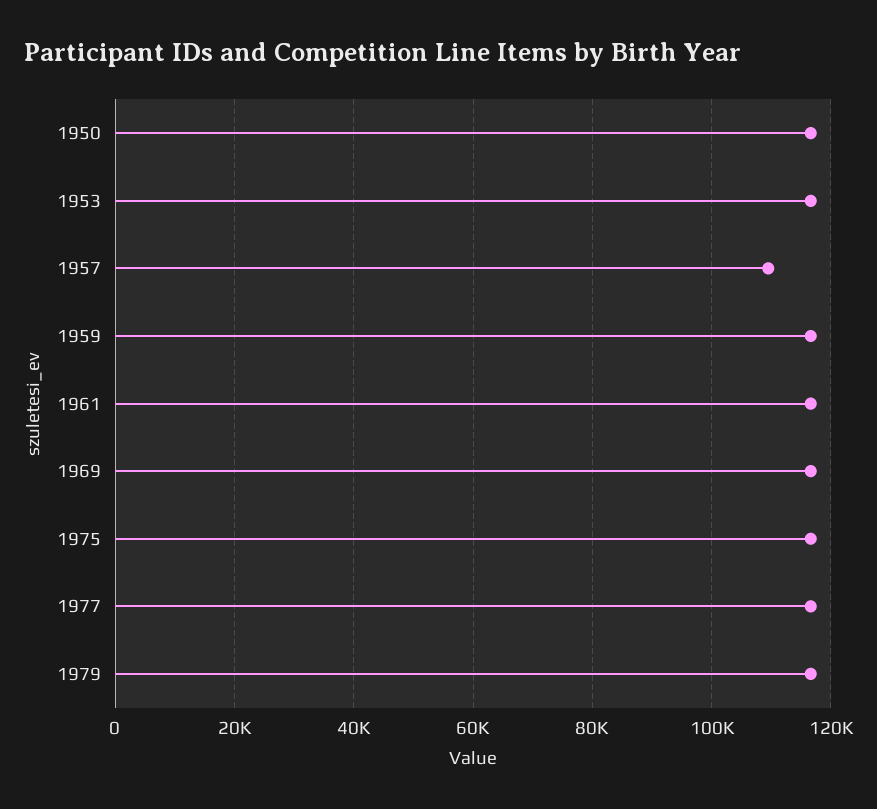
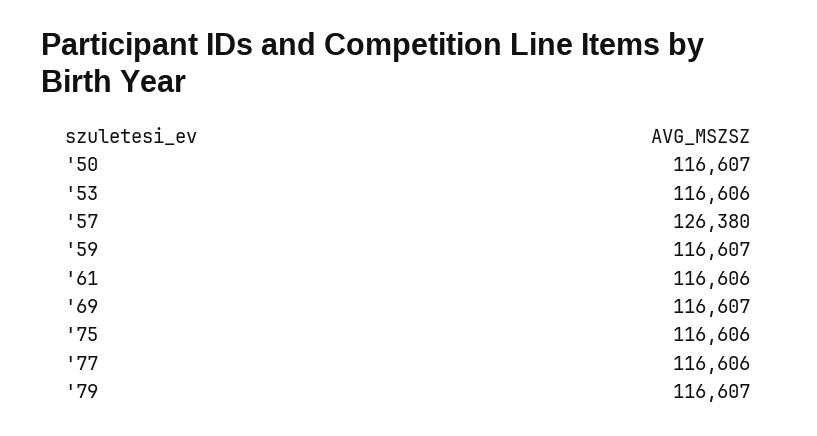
  {
    "1950": 116607,
    "1953": 116606,
-   "1957": 110000,
+   "1957": 126380,
    "1959": 116607,
    "1961": 116606,
    "1969": 116607,
    "1975": 116606,
    "1977": 116606,
    "1979": 116607
  }

